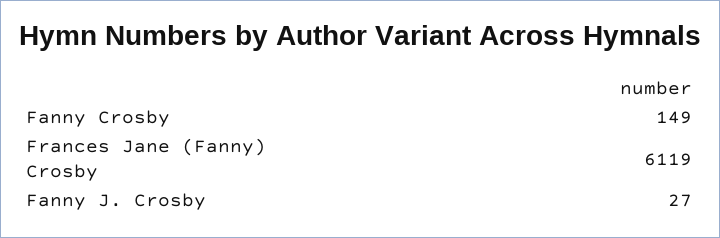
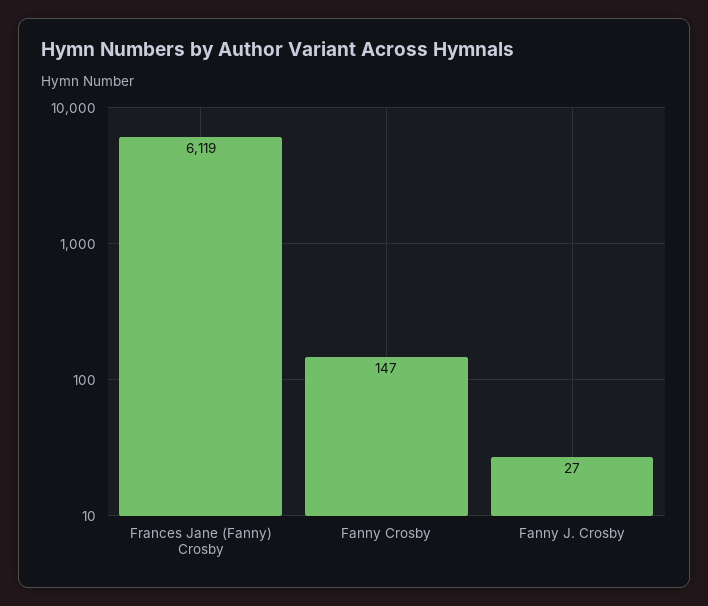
  {
-   "Fanny Crosby": 149,
+   "Fanny Crosby": 147,
    "Frances Jane (Fanny) Crosby": 6119,
    "Fanny J. Crosby": 27
  }

